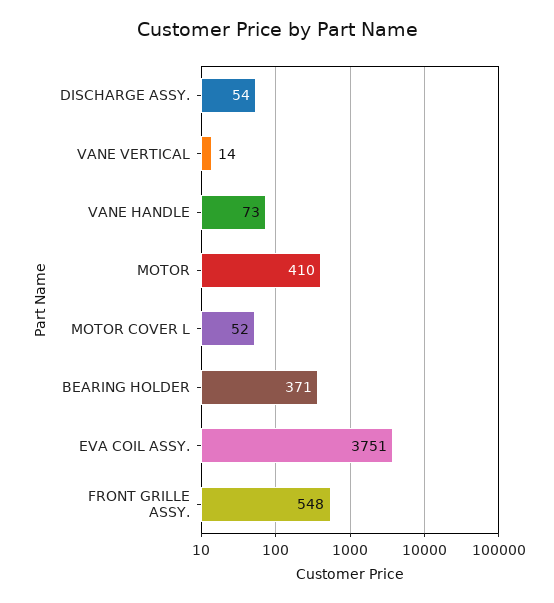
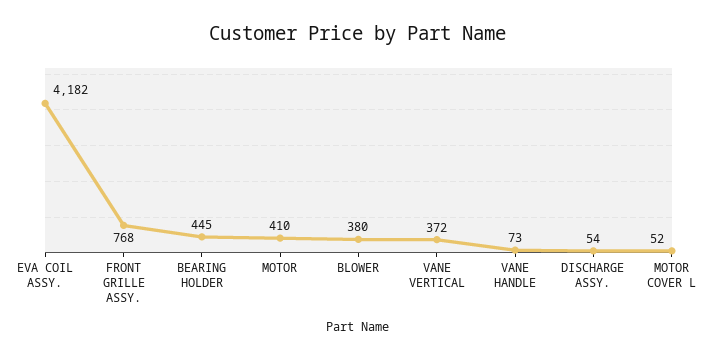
  {
    "DISCHARGE ASSY.": 54,
-   "VANE VERTICAL": 14,
+   "VANE VERTICAL": 372,
    "VANE HANDLE": 73,
    "MOTOR": 410,
    "MOTOR COVER L": 52,
-   "BEARING HOLDER": 371,
+   "BEARING HOLDER": 445,
-   "EVA COIL ASSY.": 3751,
+   "EVA COIL ASSY.": 4182,
-   "FRONT GRILLE ASSY.": 548
+   "FRONT GRILLE ASSY.": 768,
+   "BLOWER": 380
  }

